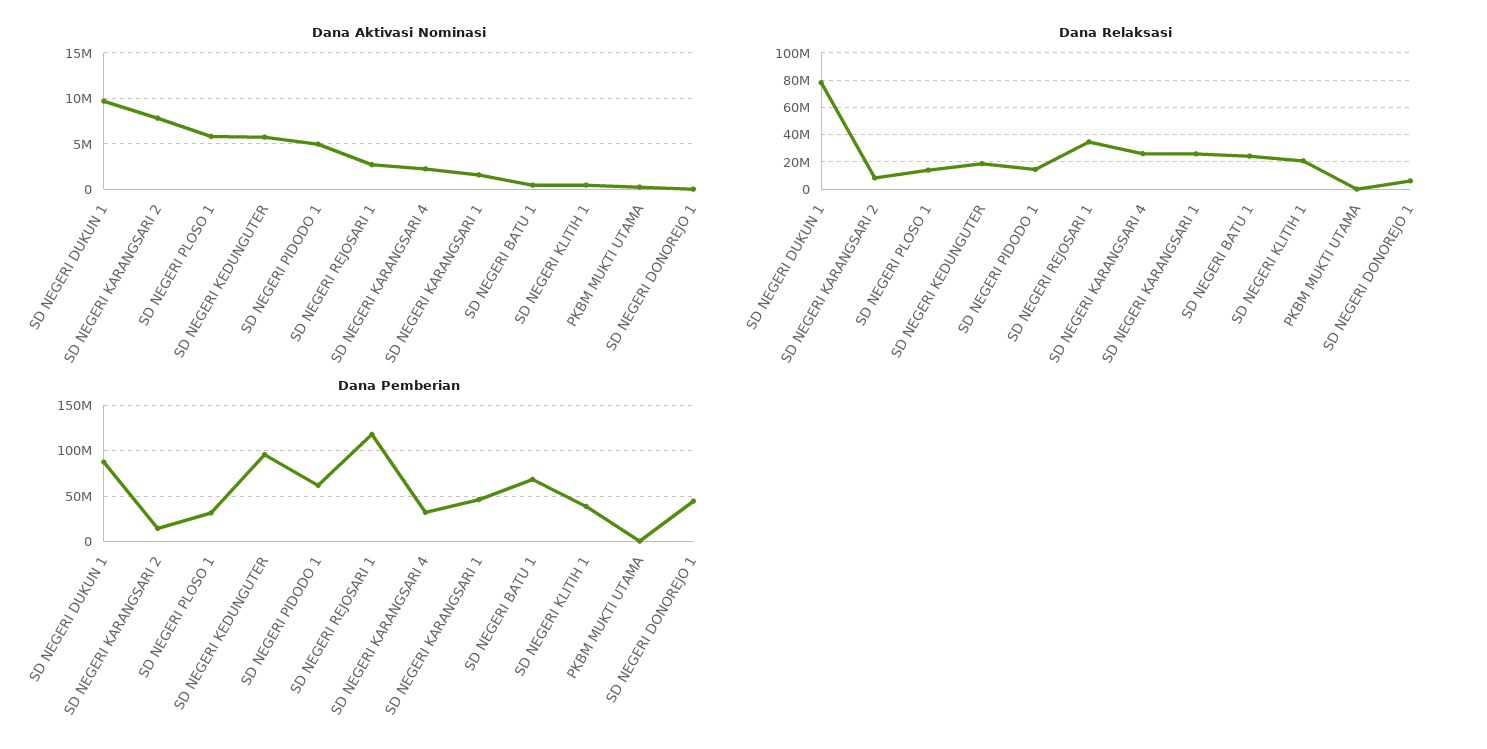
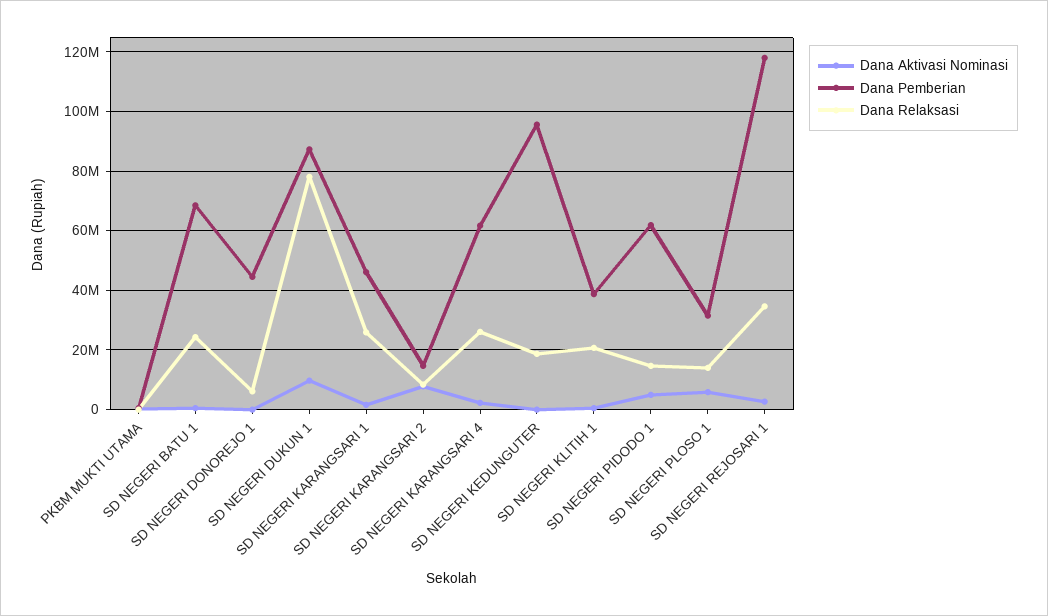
  {
    "Dana Aktivasi Nominasi": {
      "SD NEGERI DUKUN 1": 10000000,
      "SD NEGERI KARANGSARI 2": 8000000,
      "SD NEGERI PLOSO 1": 6000000,
-     "SD NEGERI KEDUNGUTER": 6000000,
+     "SD NEGERI KEDUNGUTER": 0,
      "SD NEGERI PIDODO 1": 5000000,
      "SD NEGERI REJOSARI 1": 3000000,
      "SD NEGERI KARANGSARI 4": 2000000,
      "SD NEGERI KARANGSARI 1": 2000000,
      "SD NEGERI BATU 1": 0,
      "SD NEGERI KLITIH 1": 0,
      "PKBM MUKTI UTAMA": 0,
      "SD NEGERI DONOREJO 1": 0
    },
    "Dana Relaksasi": {
      "SD NEGERI DUKUN 1": 77500000,
      "SD NEGERI KARANGSARI 2": 7500000,
      "SD NEGERI PLOSO 1": 15000000,
      "SD NEGERI KEDUNGUTER": 17500000,
      "SD NEGERI PIDODO 1": 15000000,
      "SD NEGERI REJOSARI 1": 35000000,
      "SD NEGERI KARANGSARI 4": 25000000,
      "SD NEGERI KARANGSARI 1": 25000000,
      "SD NEGERI BATU 1": 25000000,
      "SD NEGERI KLITIH 1": 20000000,
      "PKBM MUKTI UTAMA": 0,
      "SD NEGERI DONOREJO 1": 5000000
    },
    "Dana Pemberian": {
      "SD NEGERI DUKUN 1": 87500000,
      "SD NEGERI KARANGSARI 2": 15000000,
      "SD NEGERI PLOSO 1": 32500000,
      "SD NEGERI KEDUNGUTER": 95000000,
      "SD NEGERI PIDODO 1": 62500000,
      "SD NEGERI REJOSARI 1": 117500000,
-     "SD NEGERI KARANGSARI 4": 30000000,
+     "SD NEGERI KARANGSARI 4": 62500000,
      "SD NEGERI KARANGSARI 1": 45000000,
      "SD NEGERI BATU 1": 67500000,
      "SD NEGERI KLITIH 1": 37500000,
      "PKBM MUKTI UTAMA": 0,
      "SD NEGERI DONOREJO 1": 45000000
    }
  }

